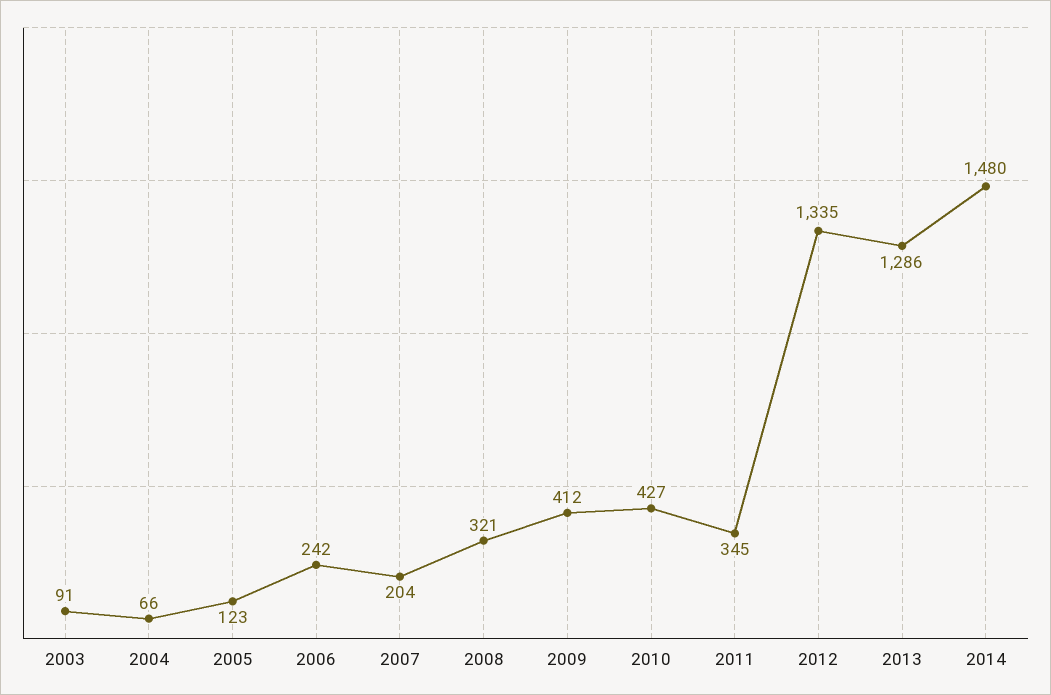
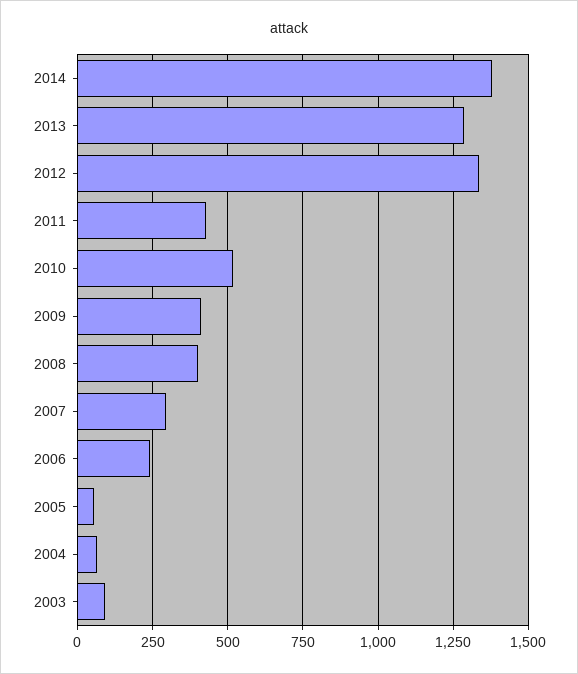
  {
    "2003": 91,
    "2004": 66,
-   "2005": 123,
+   "2005": 50,
    "2006": 242,
-   "2007": 204,
+   "2007": 300,
-   "2008": 321,
+   "2008": 400,
    "2009": 412,
-   "2010": 427,
+   "2010": 525,
-   "2011": 345,
+   "2011": 425,
    "2012": 1335,
    "2013": 1286,
-   "2014": 1480
+   "2014": 1375
  }

